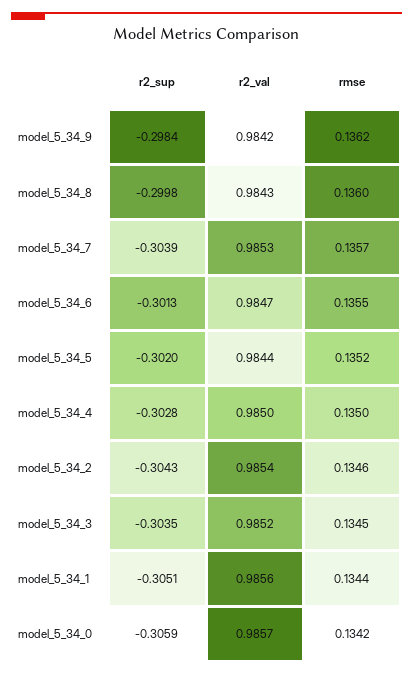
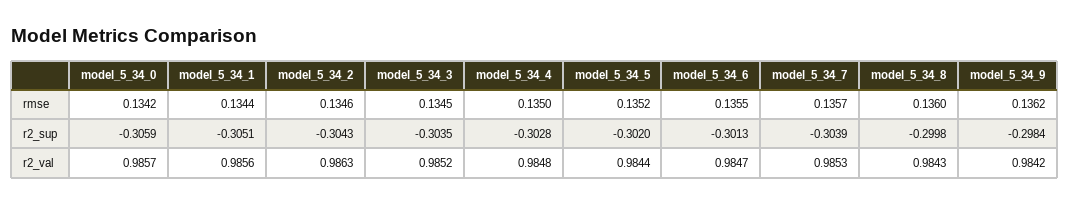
  {
    "r2_sup": {
      "model_5_34_9": -0.2984,
      "model_5_34_8": -0.2998,
      "model_5_34_7": -0.3039,
      "model_5_34_6": -0.3013,
      "model_5_34_5": -0.302,
      "model_5_34_4": -0.3028,
      "model_5_34_2": -0.3043,
      "model_5_34_3": -0.3035,
      "model_5_34_1": -0.3051,
      "model_5_34_0": -0.3059
    },
    "r2_val": {
      "model_5_34_9": 0.9842,
      "model_5_34_8": 0.9843,
      "model_5_34_7": 0.9853,
      "model_5_34_6": 0.9847,
      "model_5_34_5": 0.9844,
-     "model_5_34_4": 0.985,
+     "model_5_34_4": 0.9848,
-     "model_5_34_2": 0.9854,
+     "model_5_34_2": 0.9863,
      "model_5_34_3": 0.9852,
      "model_5_34_1": 0.9856,
      "model_5_34_0": 0.9857
    },
    "rmse": {
      "model_5_34_9": 0.1362,
      "model_5_34_8": 0.136,
      "model_5_34_7": 0.1357,
      "model_5_34_6": 0.1355,
      "model_5_34_5": 0.1352,
      "model_5_34_4": 0.135,
      "model_5_34_2": 0.1346,
      "model_5_34_3": 0.1345,
      "model_5_34_1": 0.1344,
      "model_5_34_0": 0.1342
    }
  }

